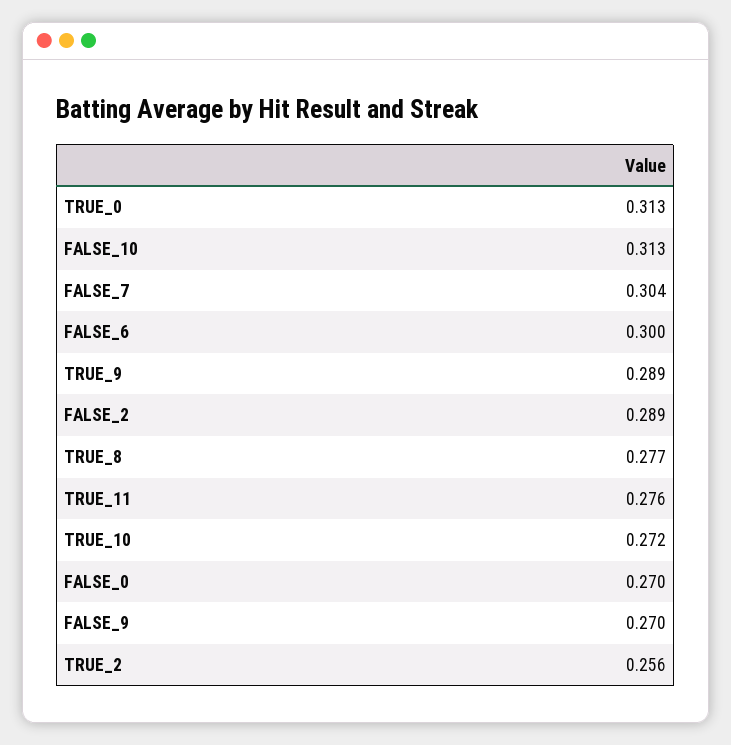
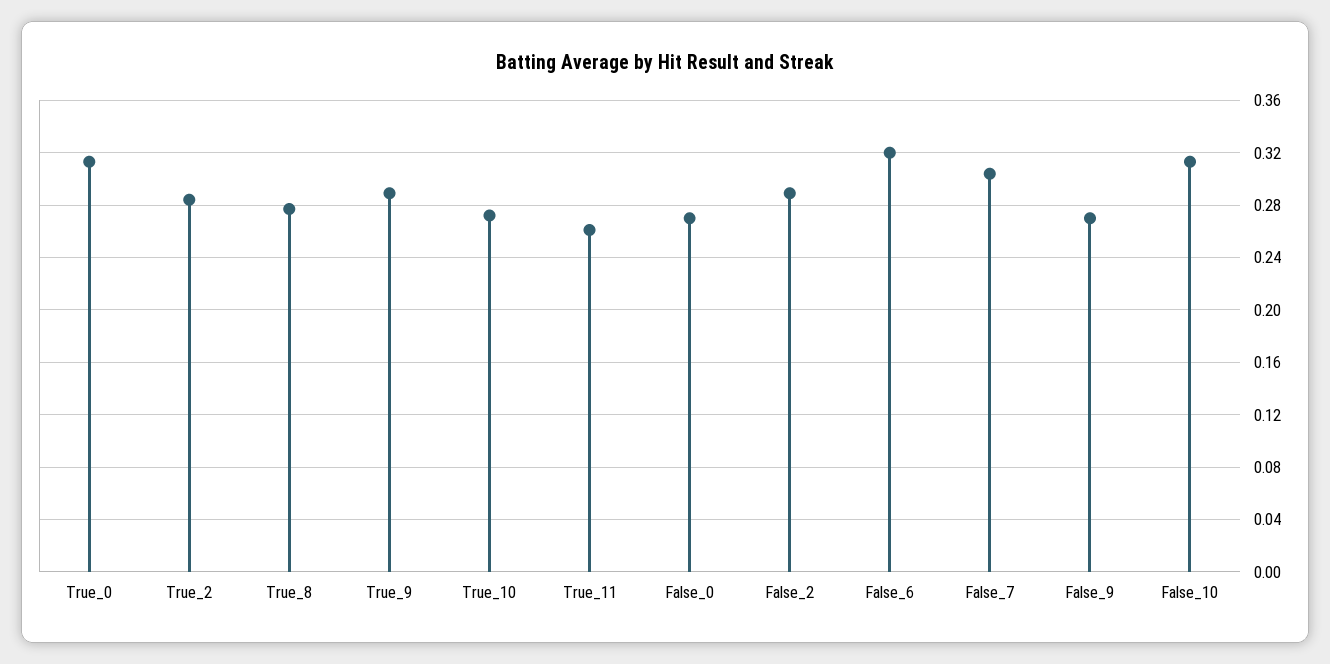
  {
    "TRUE_0": 0.313,
    "FALSE_10": 0.313,
    "FALSE_7": 0.304,
-   "FALSE_6": 0.3,
+   "FALSE_6": 0.32,
    "TRUE_9": 0.289,
    "FALSE_2": 0.289,
    "TRUE_8": 0.277,
-   "TRUE_11": 0.276,
+   "TRUE_11": 0.26,
    "TRUE_10": 0.272,
    "FALSE_0": 0.27,
    "FALSE_9": 0.27,
-   "TRUE_2": 0.256
+   "TRUE_2": 0.285
  }

